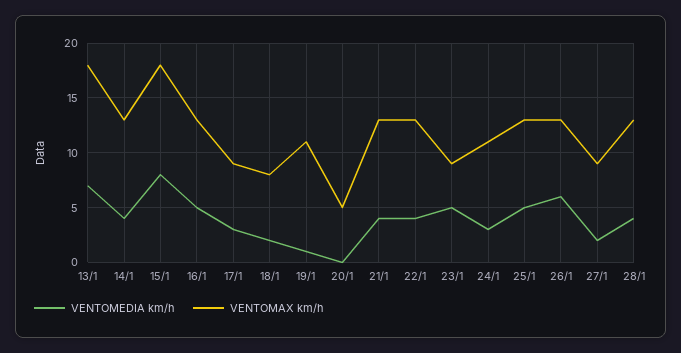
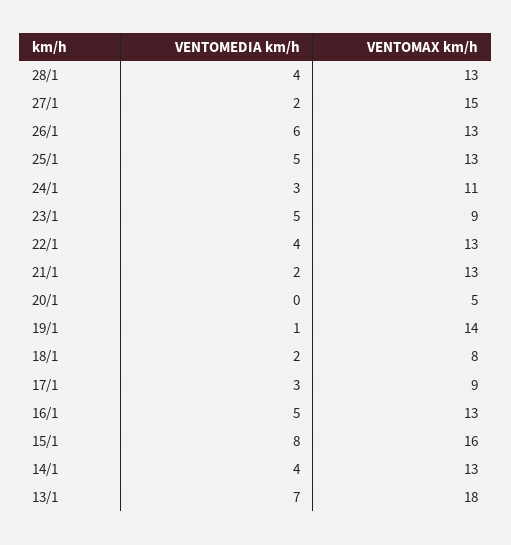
  {
    "VENTOMEDIA km/h": {
      "13/1": 7,
      "14/1": 4,
      "15/1": 8,
      "16/1": 5,
      "17/1": 3,
      "18/1": 2,
      "19/1": 1,
      "20/1": 0,
-     "21/1": 4,
+     "21/1": 2,
      "22/1": 4,
      "23/1": 5,
      "24/1": 3,
      "25/1": 5,
      "26/1": 6,
      "27/1": 2,
      "28/1": 4
    },
    "VENTOMAX km/h": {
      "13/1": 18,
      "14/1": 13,
-     "15/1": 18,
+     "15/1": 16,
      "16/1": 13,
      "17/1": 9,
      "18/1": 8,
-     "19/1": 11,
+     "19/1": 14,
      "20/1": 5,
      "21/1": 13,
      "22/1": 13,
      "23/1": 9,
      "24/1": 11,
      "25/1": 13,
      "26/1": 13,
-     "27/1": 9,
+     "27/1": 15,
      "28/1": 13
    }
  }

